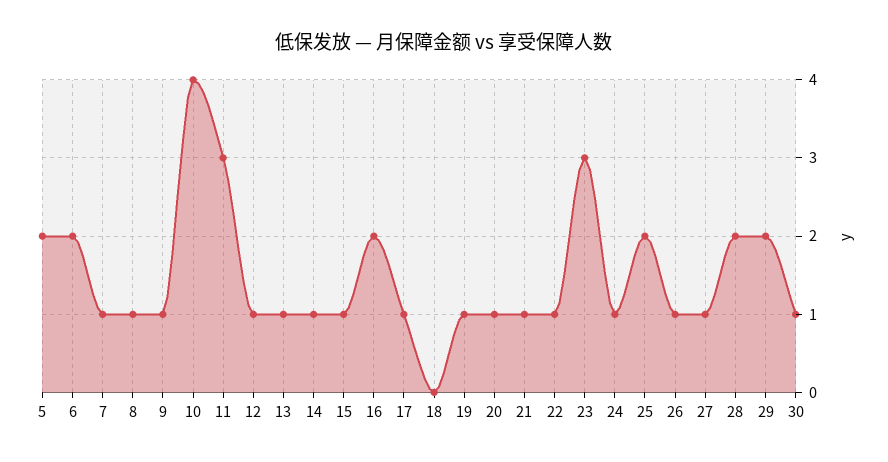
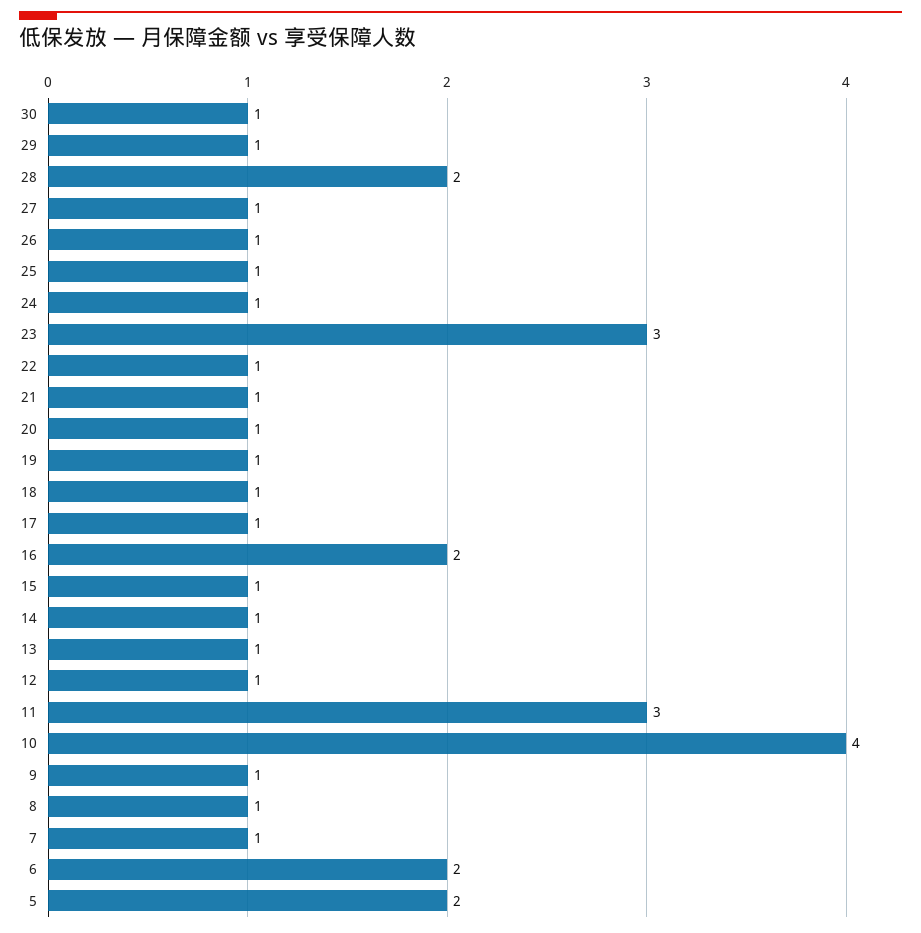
  {
    "5": 2,
    "6": 2,
    "7": 1,
    "8": 1,
    "9": 1,
    "10": 4,
    "11": 3,
    "12": 1,
    "13": 1,
    "14": 1,
    "15": 1,
    "16": 2,
    "17": 1,
-   "18": 0,
+   "18": 1,
    "19": 1,
    "20": 1,
    "21": 1,
    "22": 1,
    "23": 3,
    "24": 1,
-   "25": 2,
+   "25": 1,
    "26": 1,
    "27": 1,
    "28": 2,
-   "29": 2,
+   "29": 1,
    "30": 1
  }

